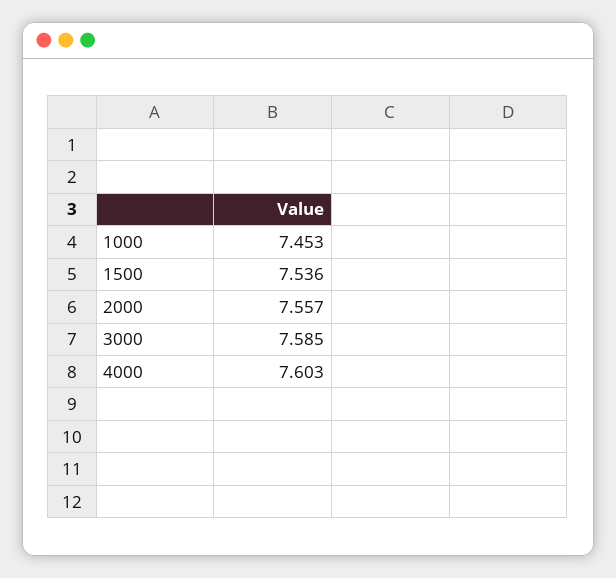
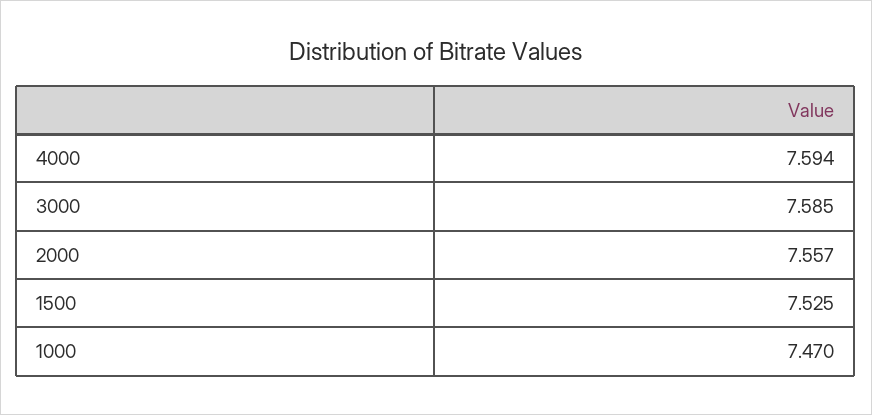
  {
-   "1000": 7.453,
+   "1000": 7.47,
-   "1500": 7.536,
+   "1500": 7.525,
    "2000": 7.557,
    "3000": 7.585,
-   "4000": 7.603
+   "4000": 7.594
  }

